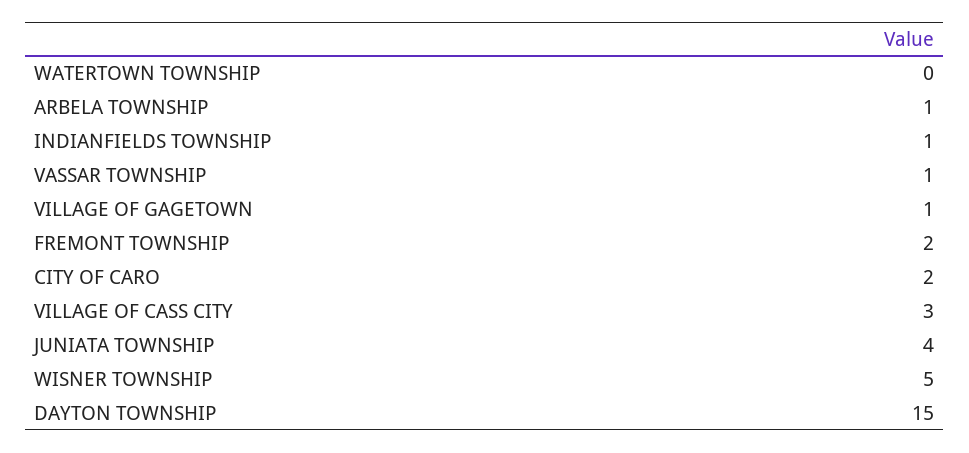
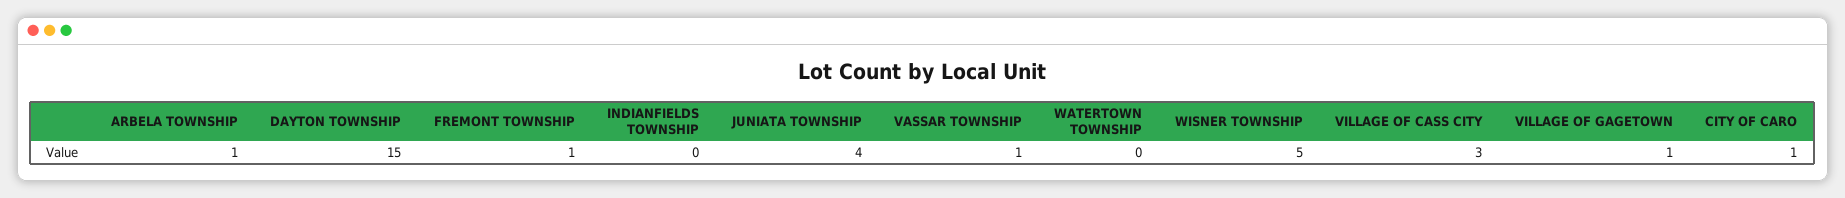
  {
    "WATERTOWN TOWNSHIP": 0,
    "ARBELA TOWNSHIP": 1,
-   "INDIANFIELDS TOWNSHIP": 1,
+   "INDIANFIELDS TOWNSHIP": 0,
    "VASSAR TOWNSHIP": 1,
    "VILLAGE OF GAGETOWN": 1,
-   "FREMONT TOWNSHIP": 2,
+   "FREMONT TOWNSHIP": 1,
-   "CITY OF CARO": 2,
+   "CITY OF CARO": 1,
    "VILLAGE OF CASS CITY": 3,
    "JUNIATA TOWNSHIP": 4,
    "WISNER TOWNSHIP": 5,
    "DAYTON TOWNSHIP": 15
  }

